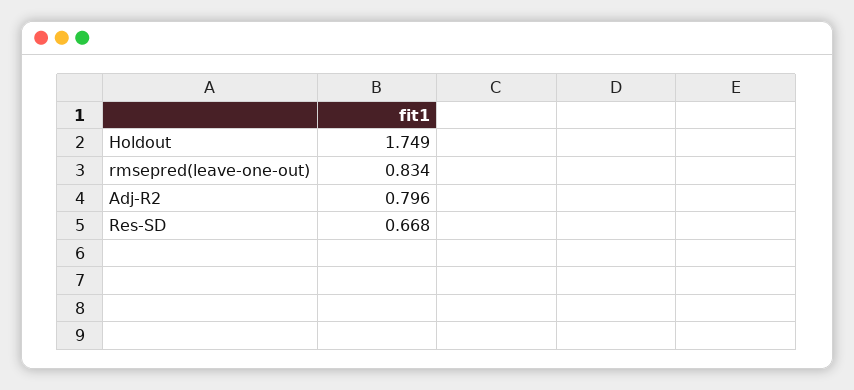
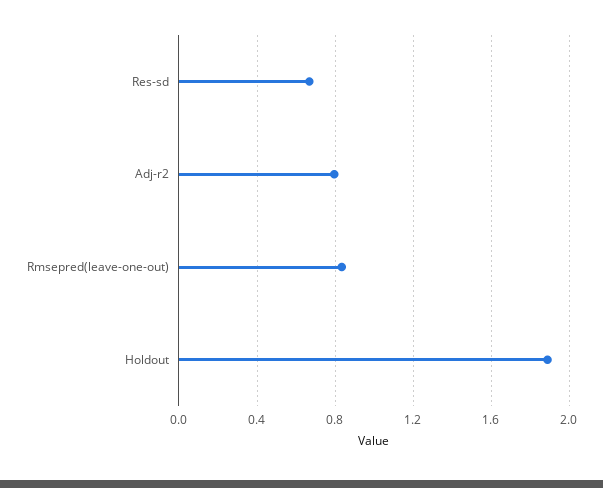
  {
-   "Holdout": 1.749,
+   "Holdout": 1.9,
    "rmsepred(leave-one-out)": 0.834,
    "Adj-R2": 0.796,
    "Res-SD": 0.668
  }

